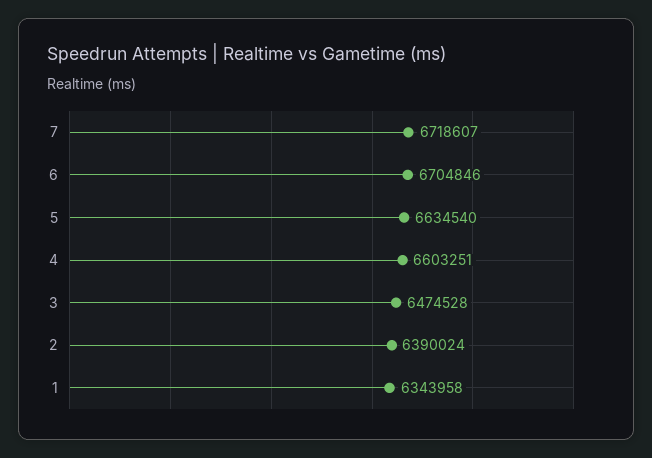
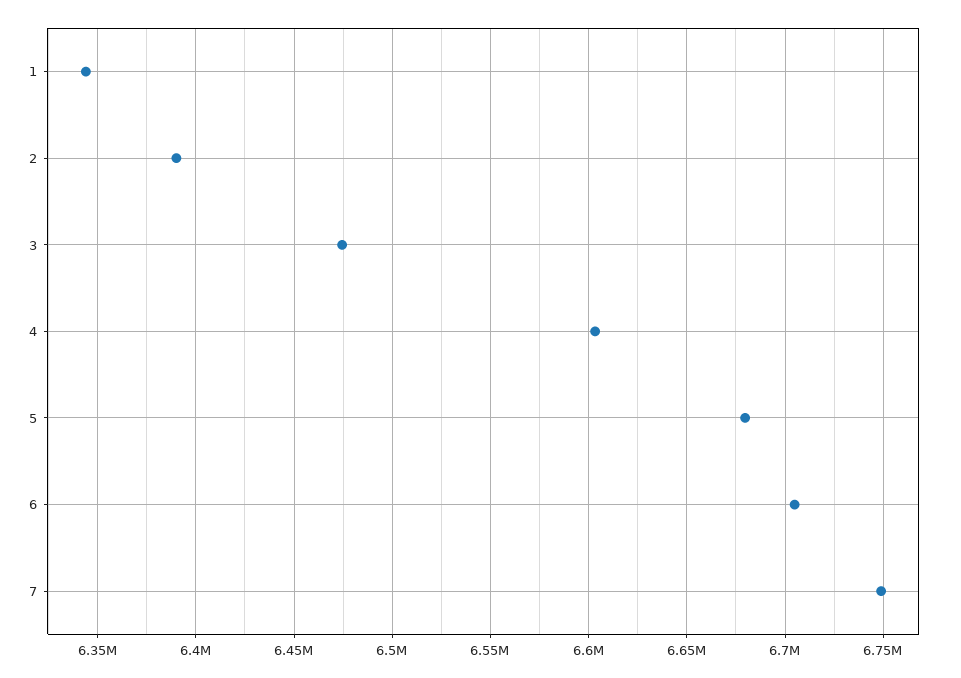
  {
-   "7": 6718607,
+   "7": 6750000,
    "6": 6704846,
-   "5": 6634540,
+   "5": 6680000,
    "4": 6603251,
    "3": 6474528,
    "2": 6390024,
    "1": 6343958
  }

